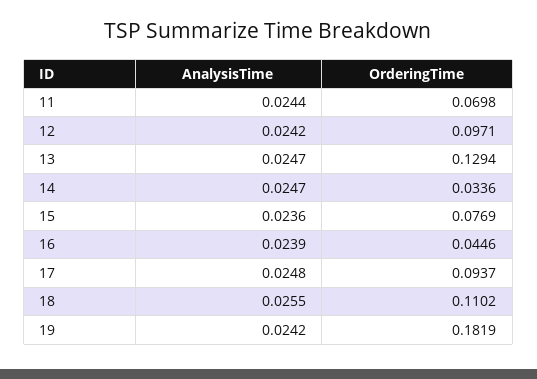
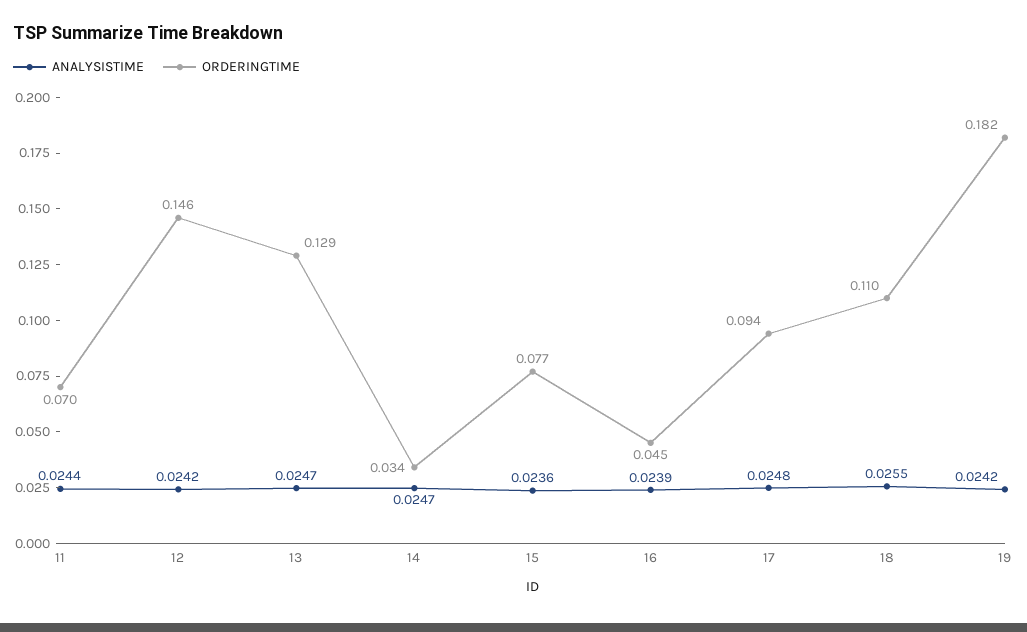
  {
    "AnalysisTime": {
      "11": 0.0244,
      "12": 0.0242,
      "13": 0.0247,
      "14": 0.0247,
      "15": 0.0236,
      "16": 0.0239,
      "17": 0.0248,
      "18": 0.0255,
      "19": 0.0242
    },
    "OrderingTime": {
      "11": 0.0698,
-     "12": 0.0971,
+     "12": 0.146,
      "13": 0.1294,
      "14": 0.0336,
      "15": 0.0769,
      "16": 0.0446,
      "17": 0.0937,
      "18": 0.1102,
      "19": 0.1819
    }
  }

